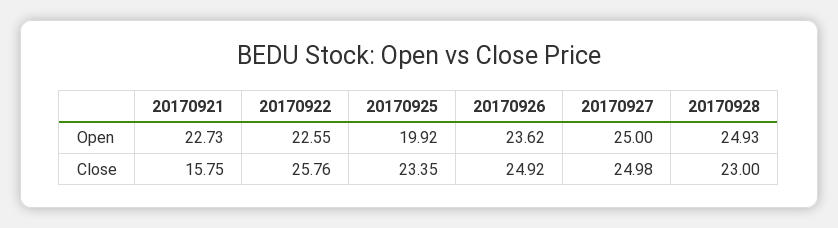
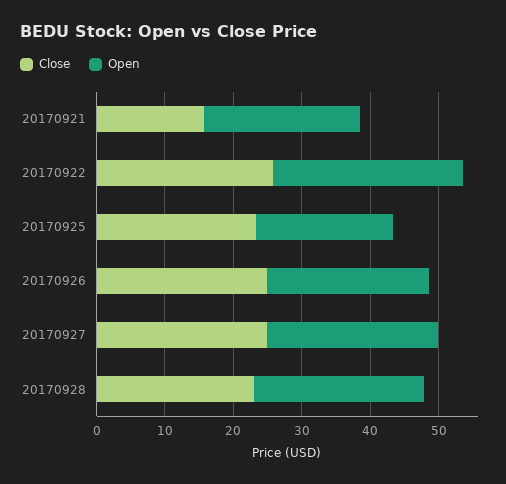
  {
    "Open": {
      "20170921": 22.73,
-     "20170922": 22.55,
+     "20170922": 28,
      "20170925": 19.92,
      "20170926": 23.62,
      "20170927": 25,
      "20170928": 24.93
    },
    "Close": {
      "20170921": 15.75,
      "20170922": 25.76,
      "20170925": 23.35,
      "20170926": 24.92,
      "20170927": 24.98,
      "20170928": 23
    }
  }

